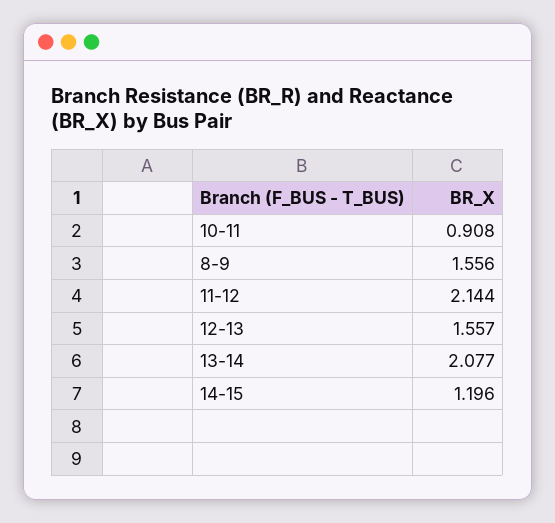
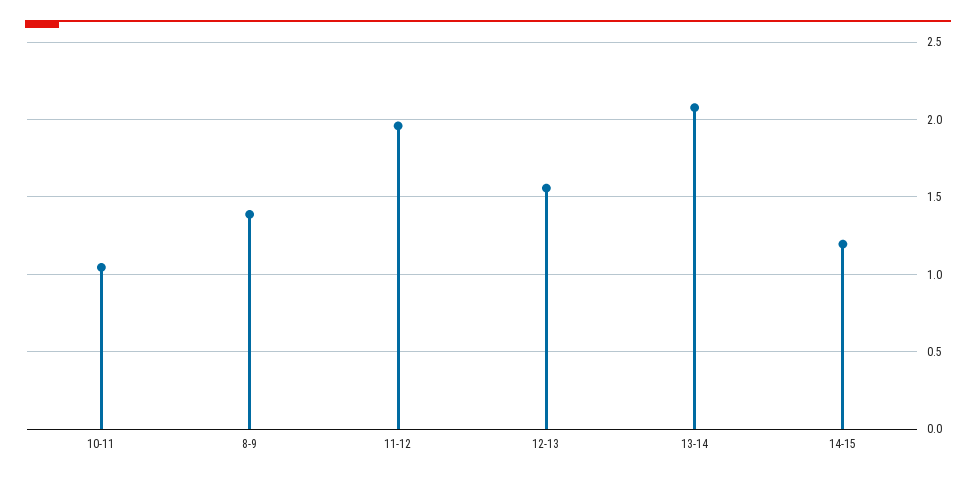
  {
-   "10-11": 0.908,
+   "10-11": 1.05,
-   "8-9": 1.556,
+   "8-9": 1.4,
-   "11-12": 2.144,
+   "11-12": 1.95,
    "12-13": 1.557,
    "13-14": 2.077,
    "14-15": 1.196
  }

